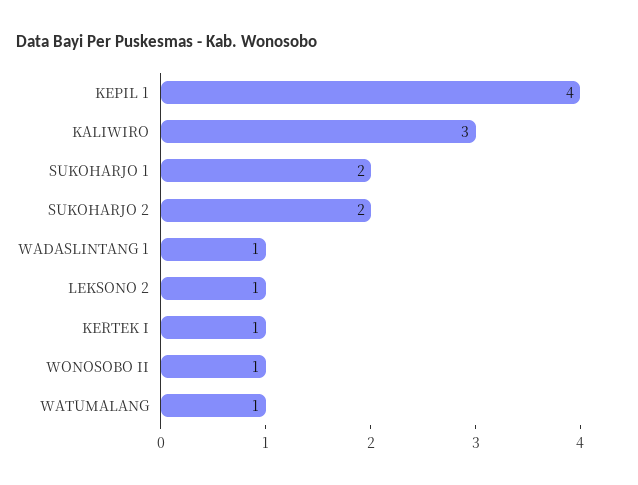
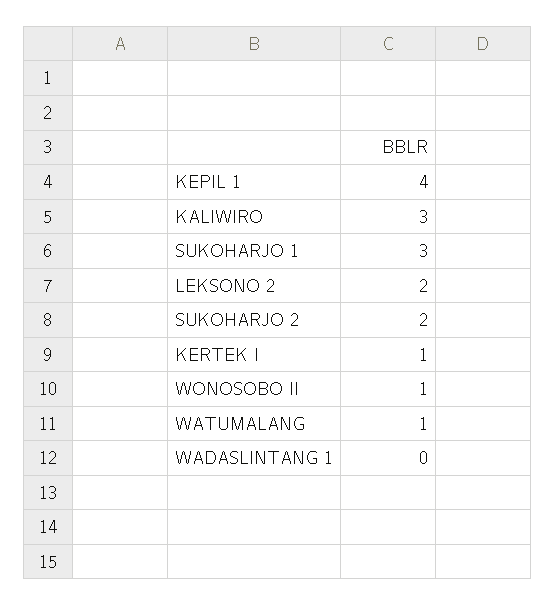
  {
    "KEPIL 1": 4,
    "KALIWIRO": 3,
-   "SUKOHARJO 1": 2,
+   "SUKOHARJO 1": 3,
    "SUKOHARJO 2": 2,
-   "WADASLINTANG 1": 1,
+   "WADASLINTANG 1": 0,
-   "LEKSONO 2": 1,
+   "LEKSONO 2": 2,
    "KERTEK I": 1,
    "WONOSOBO II": 1,
    "WATUMALANG": 1
  }

